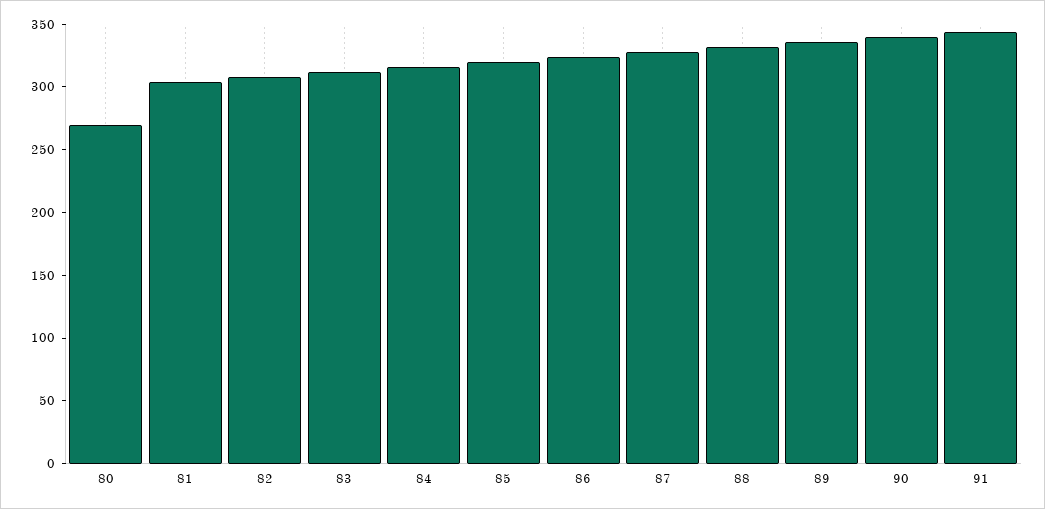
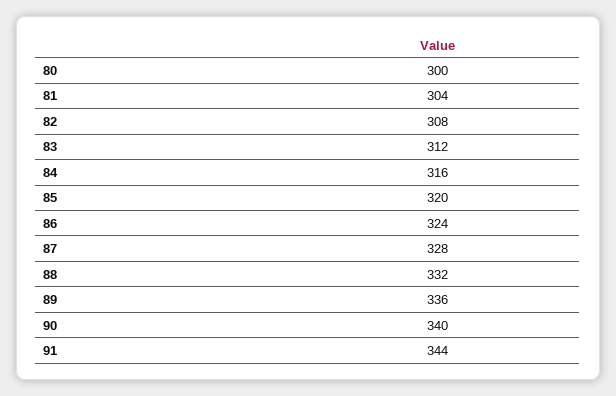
  {
-   "80": 270,
+   "80": 300,
    "81": 304,
    "82": 308,
    "83": 312,
    "84": 316,
    "85": 320,
    "86": 324,
    "87": 328,
    "88": 332,
    "89": 336,
    "90": 340,
    "91": 344
  }

